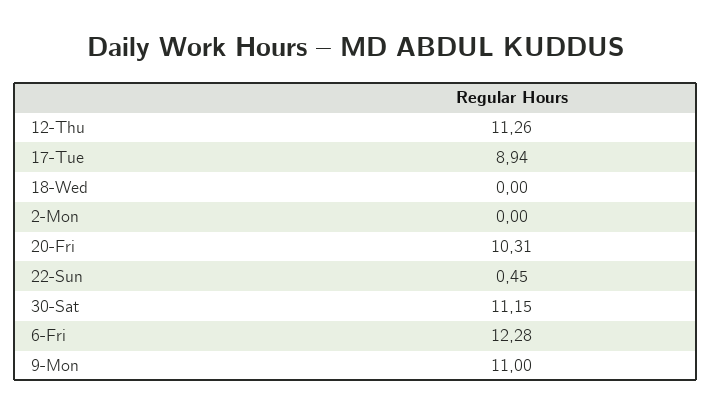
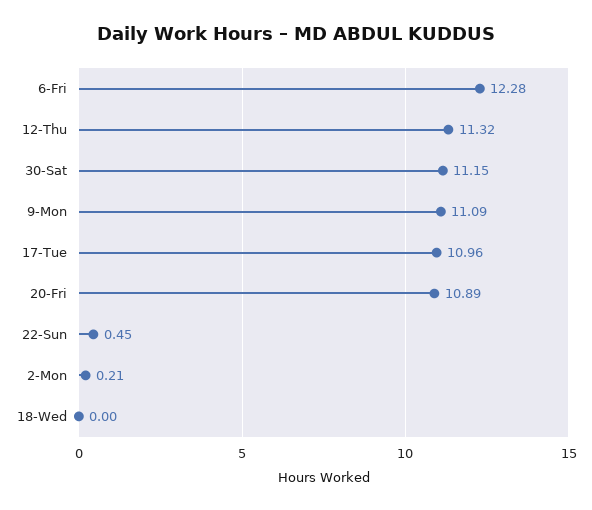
  {
-   "12-Thu": 11.26,
+   "12-Thu": 11.32,
-   "17-Tue": 8.94,
+   "17-Tue": 10.96,
    "18-Wed": 0,
-   "2-Mon": 0,
+   "2-Mon": 0.21,
-   "20-Fri": 10.31,
+   "20-Fri": 10.89,
    "22-Sun": 0.45,
    "30-Sat": 11.15,
    "6-Fri": 12.28,
-   "9-Mon": 11
+   "9-Mon": 11.09
  }

